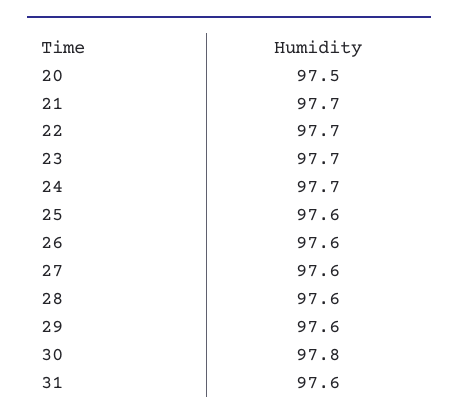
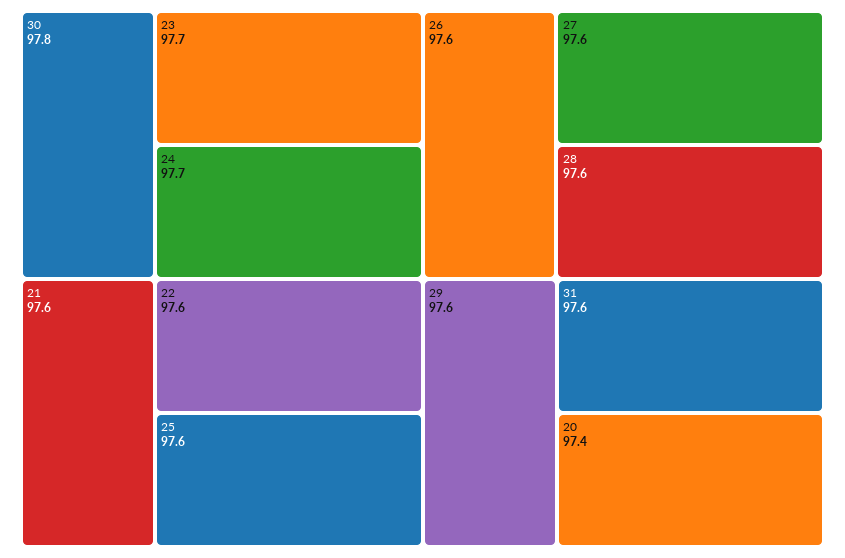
  {
-   "20": 97.5,
+   "20": 97.4,
-   "21": 97.7,
+   "21": 97.6,
-   "22": 97.7,
+   "22": 97.6,
    "23": 97.7,
    "24": 97.7,
    "25": 97.6,
    "26": 97.6,
    "27": 97.6,
    "28": 97.6,
    "29": 97.6,
    "30": 97.8,
    "31": 97.6
  }

